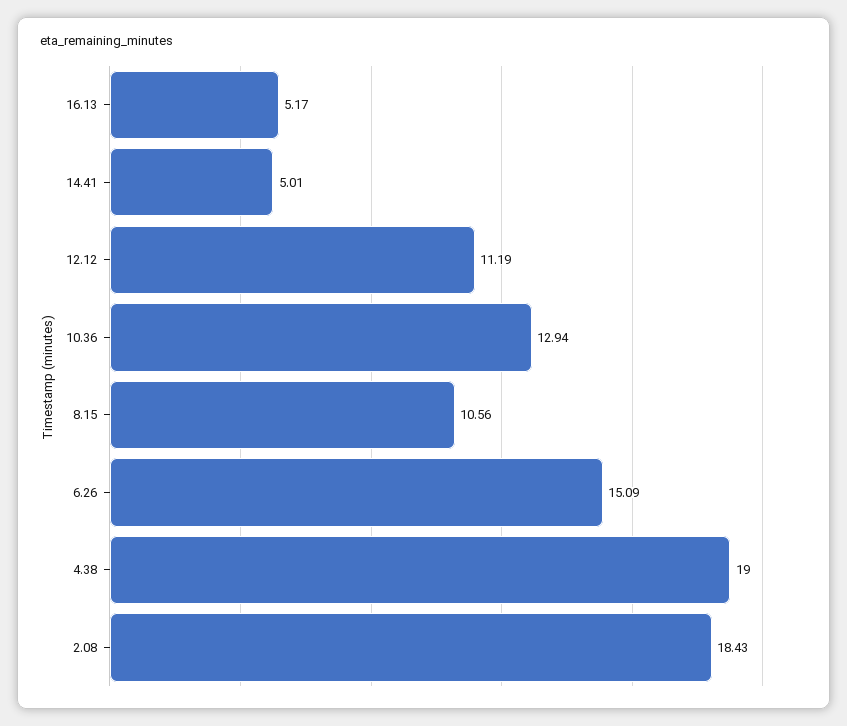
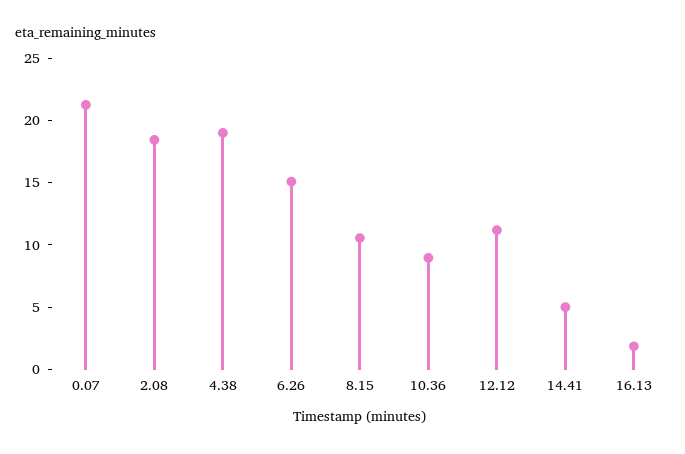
  {
-   "16.13": 5.17,
+   "16.13": 2,
    "14.41": 5.01,
    "12.12": 11.19,
-   "10.36": 12.94,
+   "10.36": 9,
    "8.15": 10.56,
    "6.26": 15.09,
    "4.38": 19,
-   "2.08": 18.43
+   "2.08": 18.43,
+   "0.07": 21
  }

